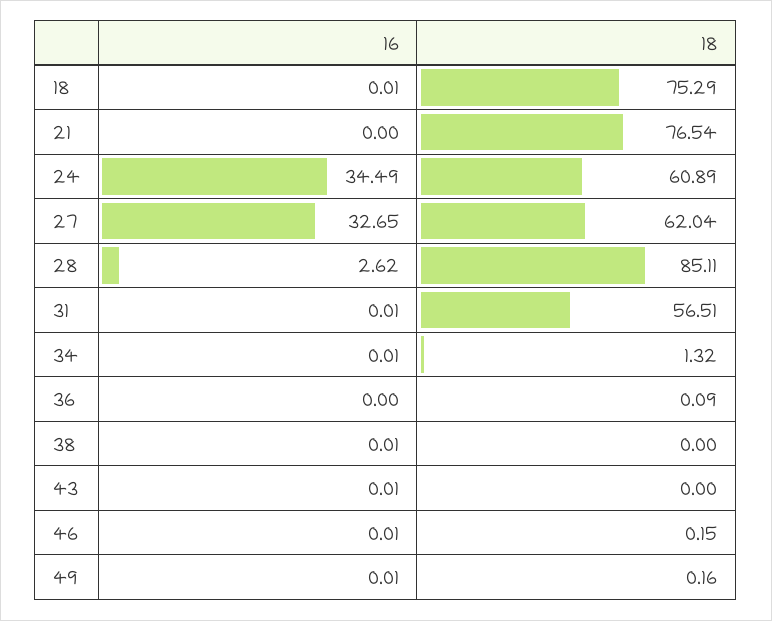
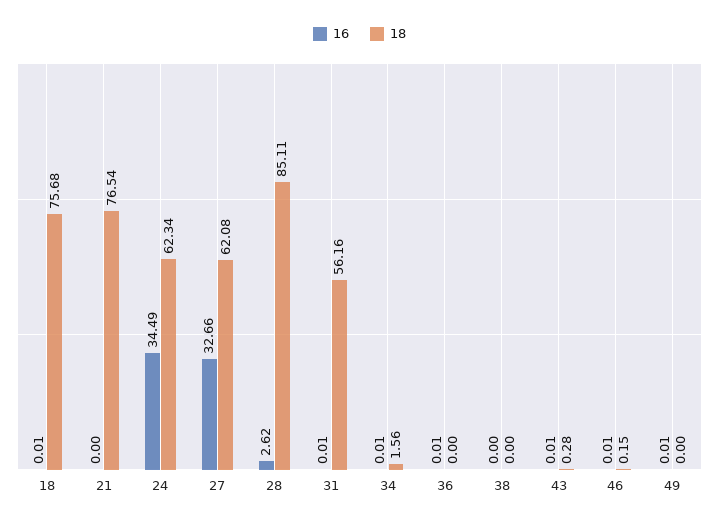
  {
    "16": {
      "18": 0.01,
      "21": 0,
      "24": 34.49,
-     "27": 32.65,
+     "27": 32.66,
      "28": 2.62,
      "31": 0.01,
      "34": 0.01,
-     "36": 0,
+     "36": 0.01,
-     "38": 0.01,
+     "38": 0,
      "43": 0.01,
      "46": 0.01,
      "49": 0.01
    },
    "18": {
-     "18": 75.29,
+     "18": 75.68,
      "21": 76.54,
-     "24": 60.89,
+     "24": 62.34,
-     "27": 62.04,
+     "27": 62.08,
      "28": 85.11,
-     "31": 56.51,
+     "31": 56.16,
-     "34": 1.32,
+     "34": 1.56,
-     "36": 0.09,
+     "36": 0,
      "38": 0,
-     "43": 0,
+     "43": 0.28,
      "46": 0.15,
-     "49": 0.16
+     "49": 0
    }
  }

